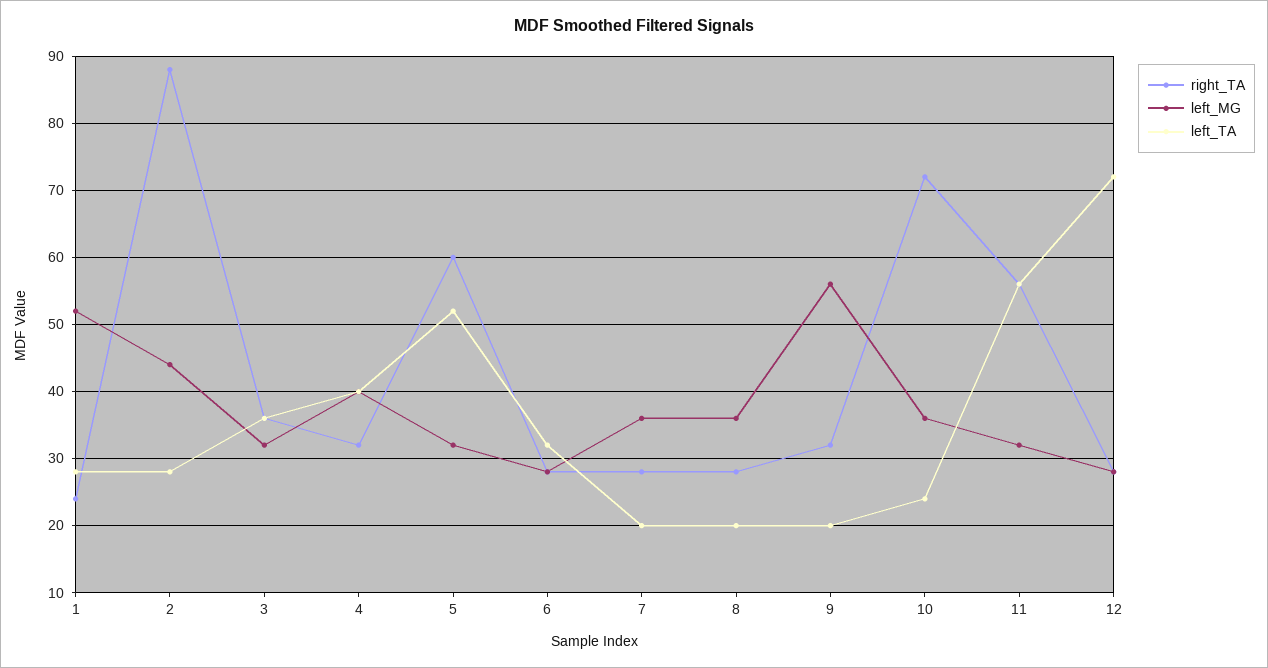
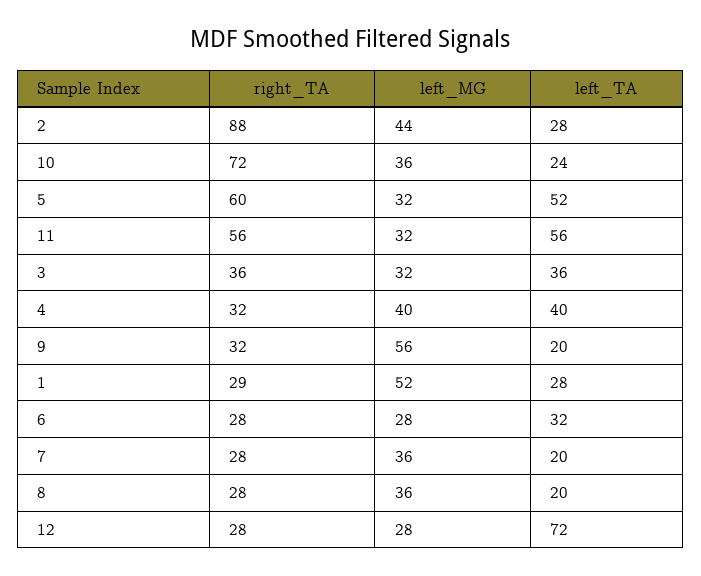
  {
    "right_TA": {
-     "1": 24,
+     "1": 29,
      "2": 88,
      "3": 36,
      "4": 32,
      "5": 60,
      "6": 28,
      "7": 28,
      "8": 28,
      "9": 32,
      "10": 72,
      "11": 56,
      "12": 28
    },
    "left_MG": {
      "1": 52,
      "2": 44,
      "3": 32,
      "4": 40,
      "5": 32,
      "6": 28,
      "7": 36,
      "8": 36,
      "9": 56,
      "10": 36,
      "11": 32,
      "12": 28
    },
    "left_TA": {
      "1": 28,
      "2": 28,
      "3": 36,
      "4": 40,
      "5": 52,
      "6": 32,
      "7": 20,
      "8": 20,
      "9": 20,
      "10": 24,
      "11": 56,
      "12": 72
    }
  }

